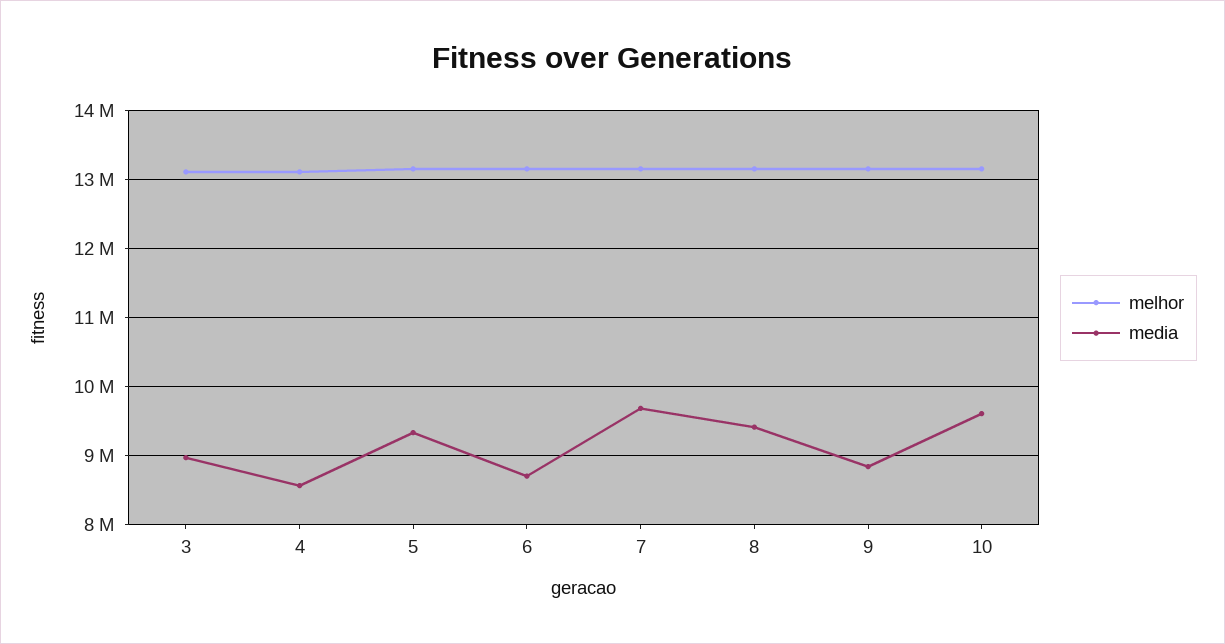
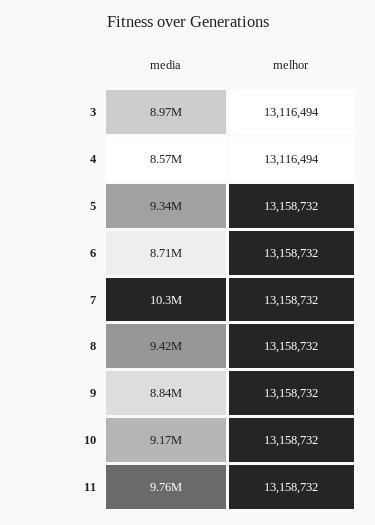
  {
    "melhor": {
      "3": 13116494,
      "4": 13116494,
      "5": 13158732,
      "6": 13158732,
      "7": 13158732,
      "8": 13158732,
      "9": 13158732,
-     "10": 13158732
+     "10": 13158732,
+     "11": 13158732
    },
    "media": {
      "3": 8970000,
      "4": 8570000,
      "5": 9340000,
      "6": 8710000,
-     "7": 9700000,
+     "7": 10300000,
      "8": 9420000,
      "9": 8840000,
-     "10": 9600000
+     "10": 9170000,
+     "11": 9760000
    }
  }

